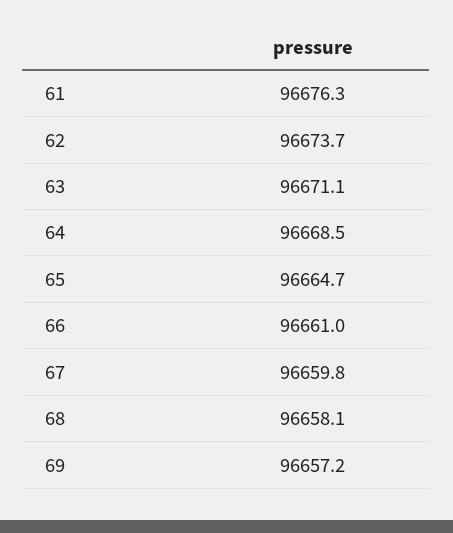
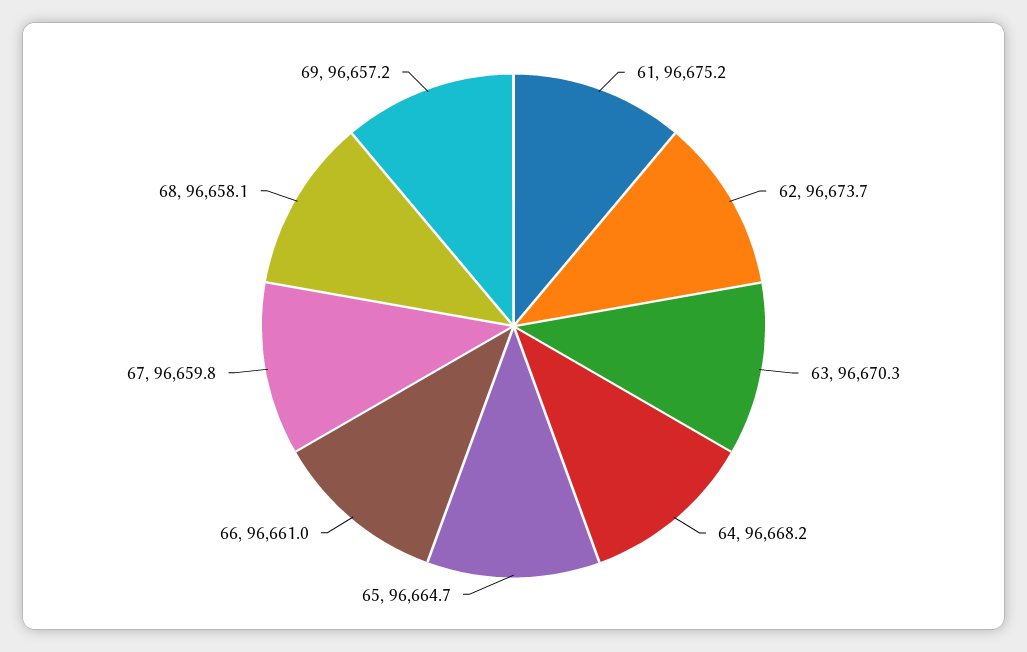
  {
-   "61": 96676.3,
+   "61": 96675.2,
    "62": 96673.7,
-   "63": 96671.1,
+   "63": 96670.3,
-   "64": 96668.5,
+   "64": 96668.2,
    "65": 96664.7,
    "66": 96661,
    "67": 96659.8,
    "68": 96658.1,
    "69": 96657.2
  }

